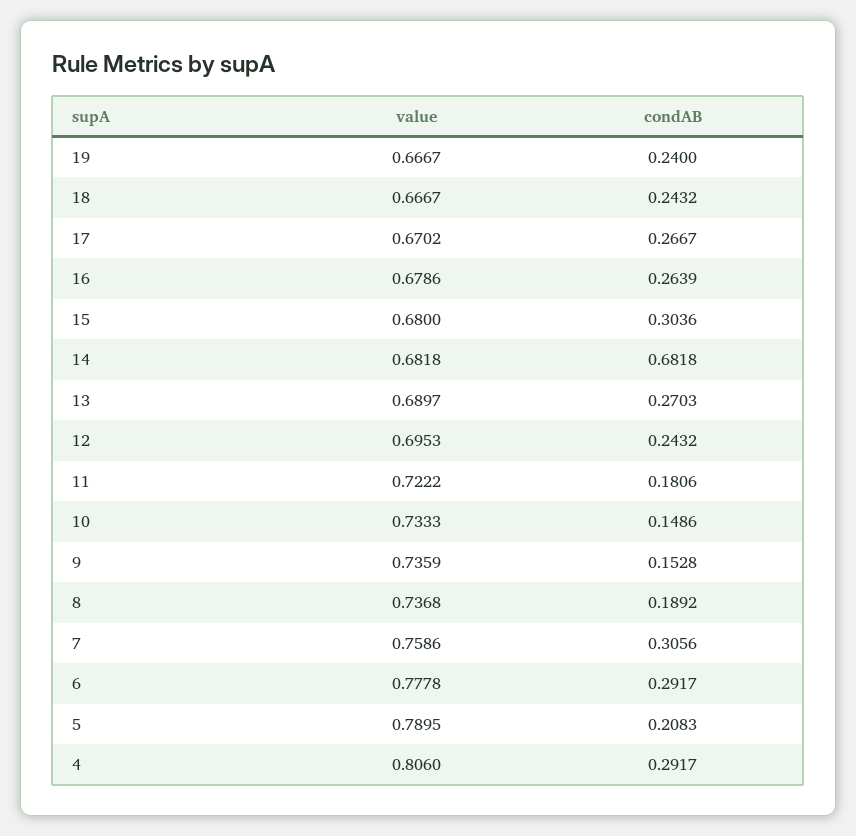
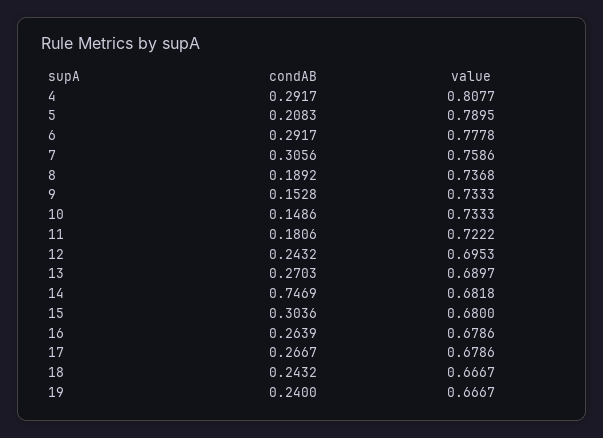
  {
    "value": {
      "19": 0.6667,
      "18": 0.6667,
-     "17": 0.6702,
+     "17": 0.6786,
      "16": 0.6786,
      "15": 0.68,
      "14": 0.6818,
      "13": 0.6897,
      "12": 0.6953,
      "11": 0.7222,
      "10": 0.7333,
-     "9": 0.7359,
+     "9": 0.7333,
      "8": 0.7368,
      "7": 0.7586,
      "6": 0.7778,
      "5": 0.7895,
-     "4": 0.806
+     "4": 0.8077
    },
    "condAB": {
      "19": 0.24,
      "18": 0.2432,
      "17": 0.2667,
      "16": 0.2639,
      "15": 0.3036,
-     "14": 0.6818,
+     "14": 0.7469,
      "13": 0.2703,
      "12": 0.2432,
      "11": 0.1806,
      "10": 0.1486,
      "9": 0.1528,
      "8": 0.1892,
      "7": 0.3056,
      "6": 0.2917,
      "5": 0.2083,
      "4": 0.2917
    }
  }

